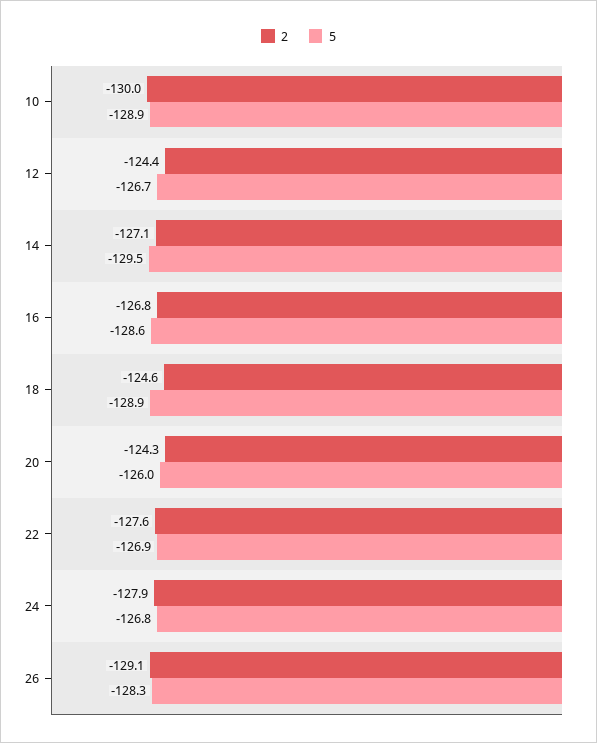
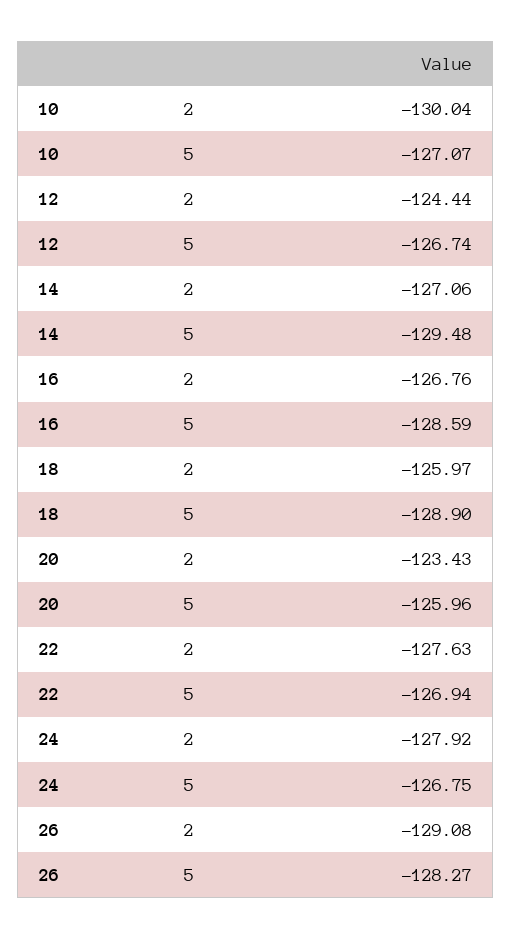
  {
    "2": {
      "10": -130.04,
      "12": -124.44,
      "14": -127.06,
      "16": -126.76,
-     "18": -124.6,
+     "18": -125.97,
-     "20": -124.3,
+     "20": -123.43,
      "22": -127.63,
      "24": -127.92,
      "26": -129.08
    },
    "5": {
-     "10": -128.9,
+     "10": -127.07,
      "12": -126.74,
      "14": -129.48,
      "16": -128.59,
      "18": -128.9,
      "20": -125.96,
      "22": -126.94,
      "24": -126.75,
      "26": -128.27
    }
  }

